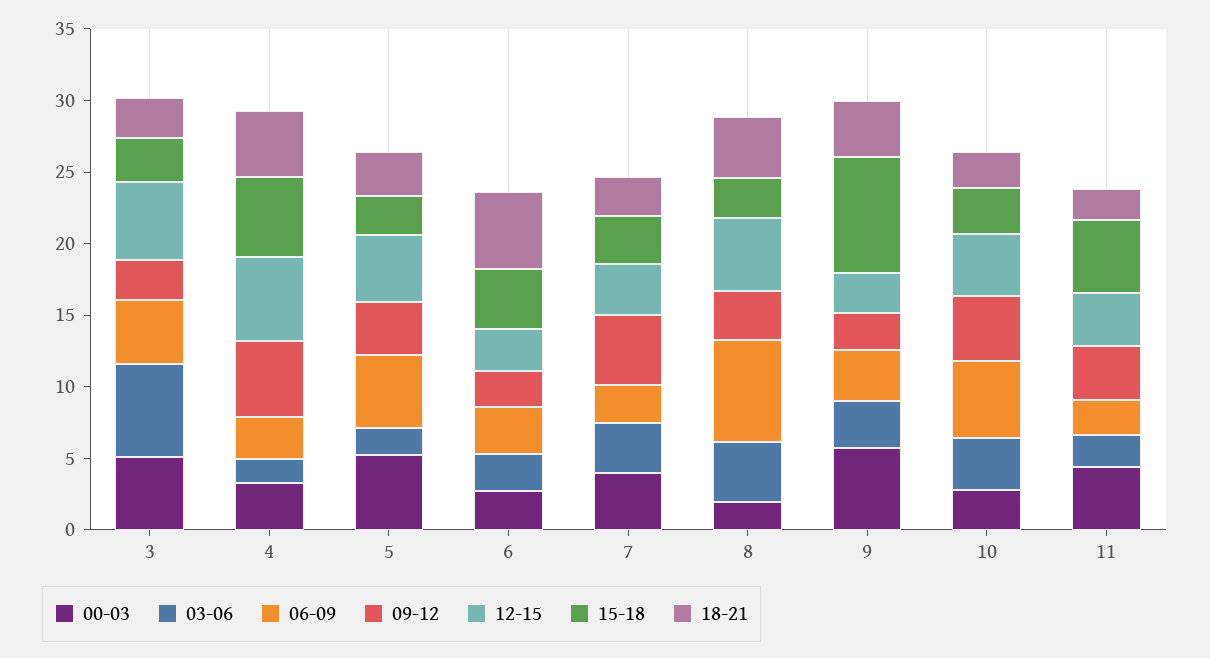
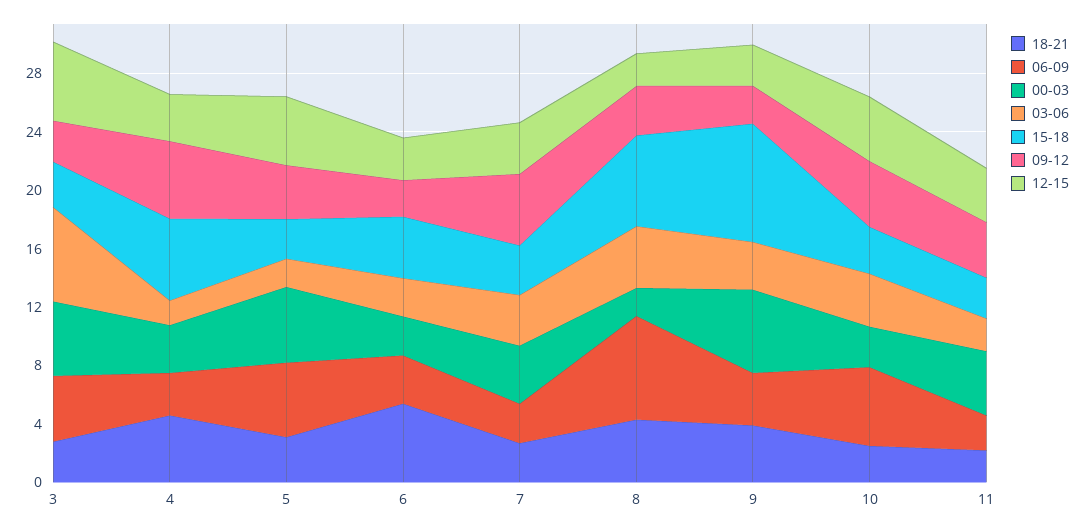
  {
    "00-03": {
      "3": 5,
      "4": 3,
      "5": 5,
      "6": 3,
      "7": 4,
      "8": 2,
      "9": 6,
      "10": 3,
      "11": 4
    },
    "03-06": {
      "3": 6,
      "4": 2,
      "5": 2,
      "6": 3,
      "7": 3,
      "8": 4,
      "9": 3,
      "10": 4,
      "11": 2
    },
    "06-09": {
      "3": 5,
      "4": 3,
      "5": 5,
      "6": 3,
      "7": 3,
      "8": 7,
      "9": 4,
      "10": 5,
      "11": 2
    },
    "09-12": {
      "3": 3,
      "4": 5,
      "5": 4,
      "6": 3,
      "7": 5,
      "8": 3,
      "9": 3,
      "10": 5,
      "11": 4
    },
    "12-15": {
      "3": 5,
-     "4": 6,
+     "4": 3,
      "5": 5,
      "6": 3,
      "7": 4,
-     "8": 5,
+     "8": 2,
      "9": 3,
      "10": 4,
      "11": 4
    },
    "15-18": {
      "3": 3,
      "4": 6,
      "5": 3,
      "6": 4,
      "7": 3,
-     "8": 3,
+     "8": 6,
      "9": 8,
      "10": 3,
-     "11": 5
+     "11": 3
    },
    "18-21": {
      "3": 3,
      "4": 5,
      "5": 3,
      "6": 5,
      "7": 3,
      "8": 4,
      "9": 4,
      "10": 3,
      "11": 2
    }
  }

